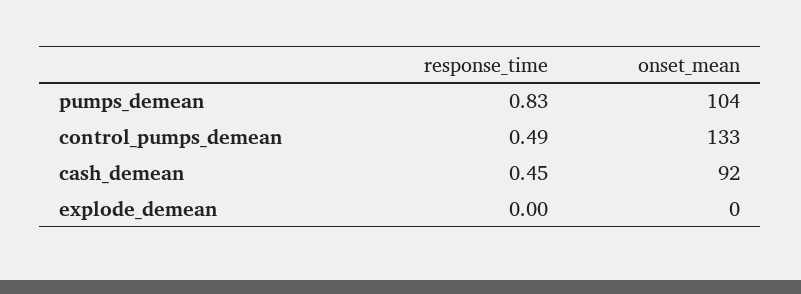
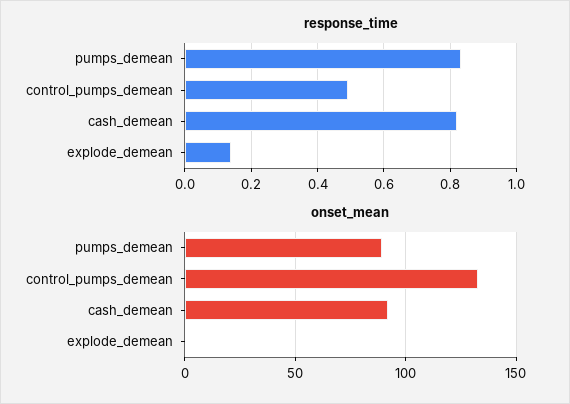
  {
    "response_time": {
      "pumps_demean": 0.83,
      "control_pumps_demean": 0.49,
-     "cash_demean": 0.45,
+     "cash_demean": 0.82,
-     "explode_demean": 0
+     "explode_demean": 0.14
    },
    "onset_mean": {
-     "pumps_demean": 104,
+     "pumps_demean": 90,
      "control_pumps_demean": 133,
      "cash_demean": 92,
      "explode_demean": 0
    }
  }

